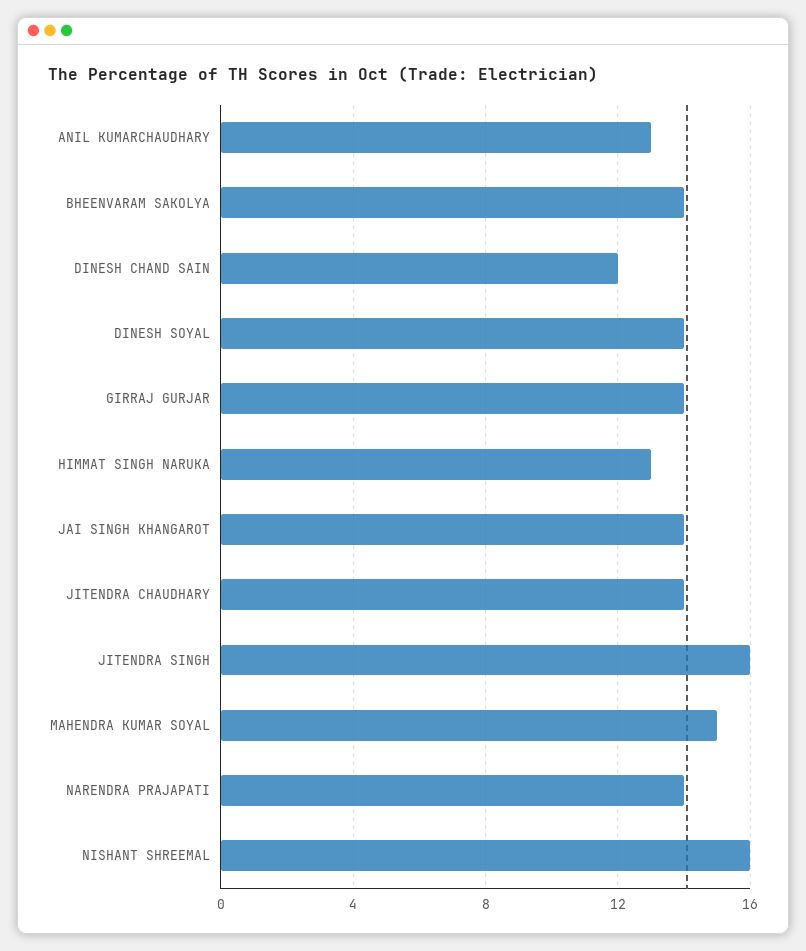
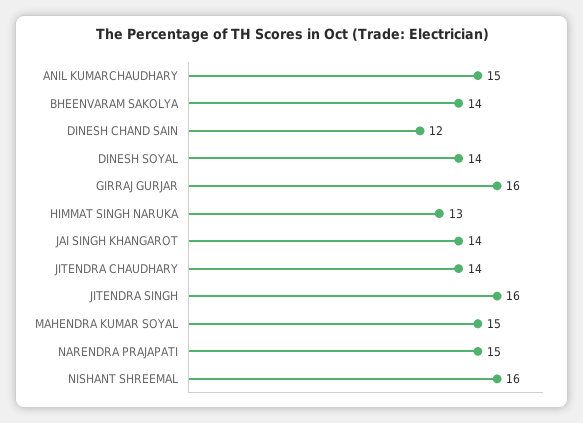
  {
-   "ANIL KUMARCHAUDHARY": 13,
+   "ANIL KUMARCHAUDHARY": 15,
    "BHEENVARAM SAKOLYA": 14,
    "DINESH CHAND SAIN": 12,
    "DINESH SOYAL": 14,
-   "GIRRAJ GURJAR": 14,
+   "GIRRAJ GURJAR": 16,
    "HIMMAT SINGH NARUKA": 13,
    "JAI SINGH KHANGAROT": 14,
    "JITENDRA CHAUDHARY": 14,
    "JITENDRA SINGH": 16,
    "MAHENDRA KUMAR SOYAL": 15,
-   "NARENDRA PRAJAPATI": 14,
+   "NARENDRA PRAJAPATI": 15,
    "NISHANT SHREEMAL": 16
  }

